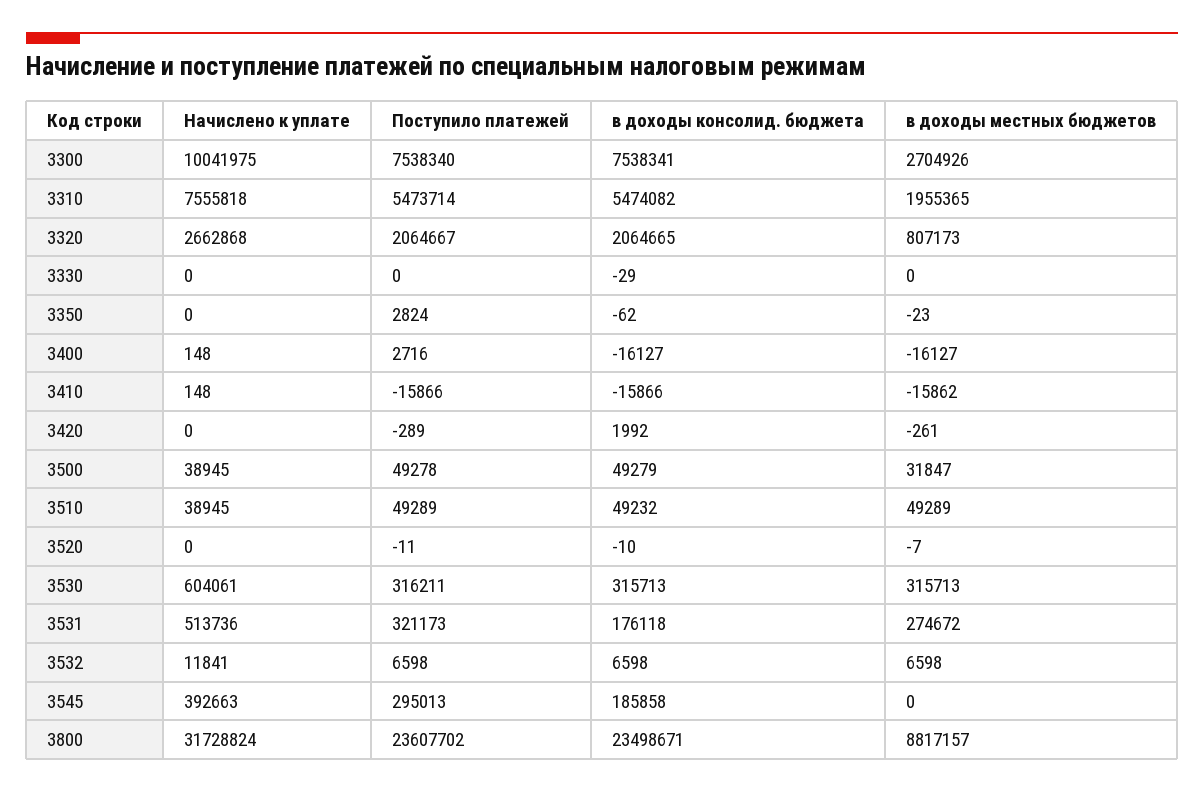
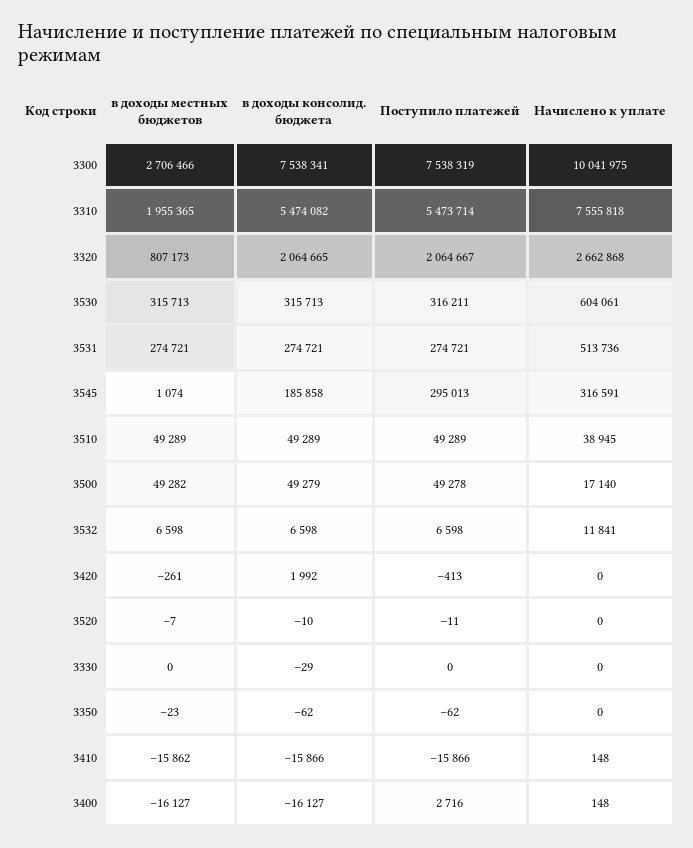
  {
    "Начислено к уплате": {
      "3300": 10041975,
      "3310": 7555818,
      "3320": 2662868,
      "3330": 0,
      "3350": 0,
      "3400": 148,
      "3410": 148,
      "3420": 0,
-     "3500": 38945,
+     "3500": 17140,
      "3510": 38945,
      "3520": 0,
      "3530": 604061,
      "3531": 513736,
      "3532": 11841,
-     "3545": 392663,
+     "3545": 316591
-     "3800": 31728824
    },
    "Поступило платежей": {
-     "3300": 7538340,
+     "3300": 7538319,
      "3310": 5473714,
      "3320": 2064667,
      "3330": 0,
-     "3350": 2824,
+     "3350": -62,
      "3400": 2716,
      "3410": -15866,
-     "3420": -289,
+     "3420": -413,
      "3500": 49278,
      "3510": 49289,
      "3520": -11,
      "3530": 316211,
-     "3531": 321173,
+     "3531": 274721,
      "3532": 6598,
-     "3545": 295013,
+     "3545": 295013
-     "3800": 23607702
    },
    "в доходы консолид. бюджета": {
      "3300": 7538341,
      "3310": 5474082,
      "3320": 2064665,
      "3330": -29,
      "3350": -62,
      "3400": -16127,
      "3410": -15866,
      "3420": 1992,
      "3500": 49279,
-     "3510": 49232,
+     "3510": 49289,
      "3520": -10,
      "3530": 315713,
-     "3531": 176118,
+     "3531": 274721,
      "3532": 6598,
-     "3545": 185858,
+     "3545": 185858
-     "3800": 23498671
    },
    "в доходы местных бюджетов": {
-     "3300": 2704926,
+     "3300": 2706466,
      "3310": 1955365,
      "3320": 807173,
      "3330": 0,
      "3350": -23,
      "3400": -16127,
      "3410": -15862,
      "3420": -261,
-     "3500": 31847,
+     "3500": 49282,
      "3510": 49289,
      "3520": -7,
      "3530": 315713,
-     "3531": 274672,
+     "3531": 274721,
      "3532": 6598,
-     "3545": 0,
+     "3545": 1074
-     "3800": 8817157
    }
  }

